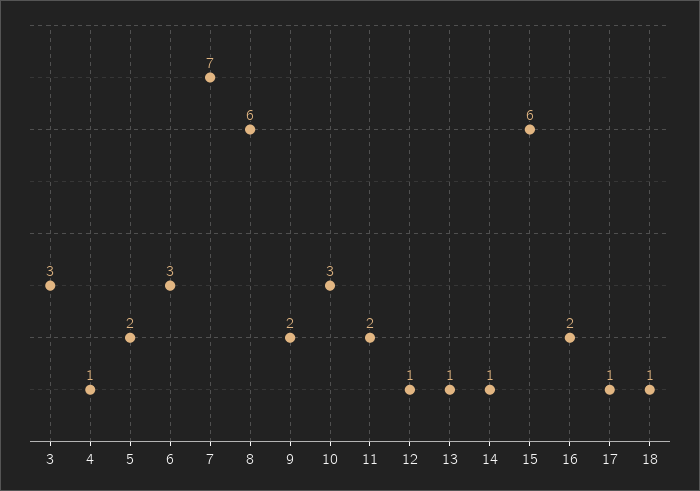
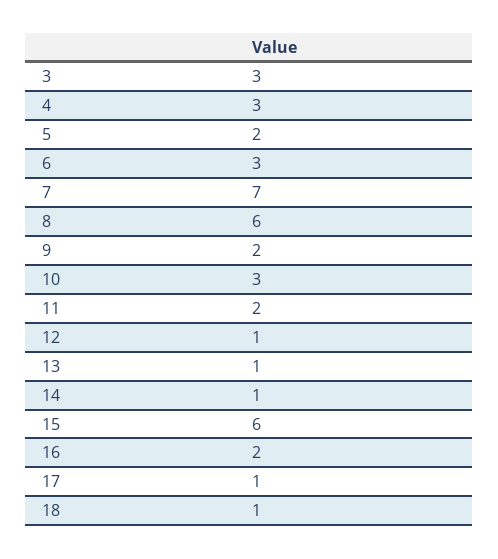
  {
    "3": 3,
-   "4": 1,
+   "4": 3,
    "5": 2,
    "6": 3,
    "7": 7,
    "8": 6,
    "9": 2,
    "10": 3,
    "11": 2,
    "12": 1,
    "13": 1,
    "14": 1,
    "15": 6,
    "16": 2,
    "17": 1,
    "18": 1
  }

